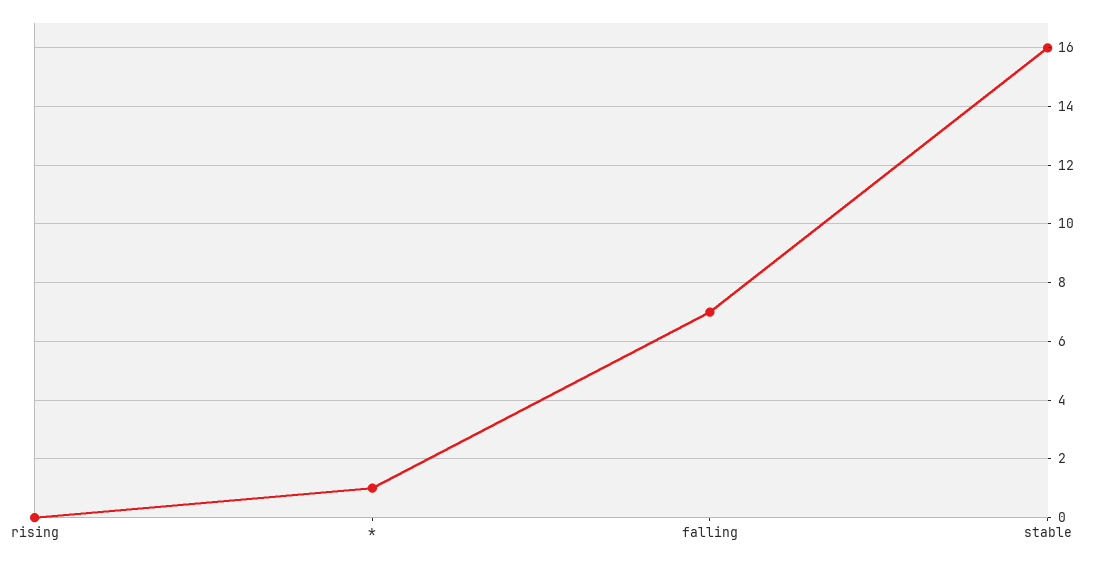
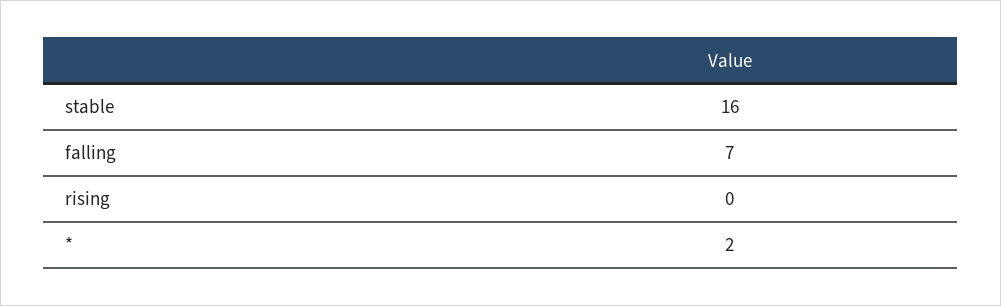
  {
    "rising": 0,
-   "*": 1,
+   "*": 2,
    "falling": 7,
    "stable": 16
  }

